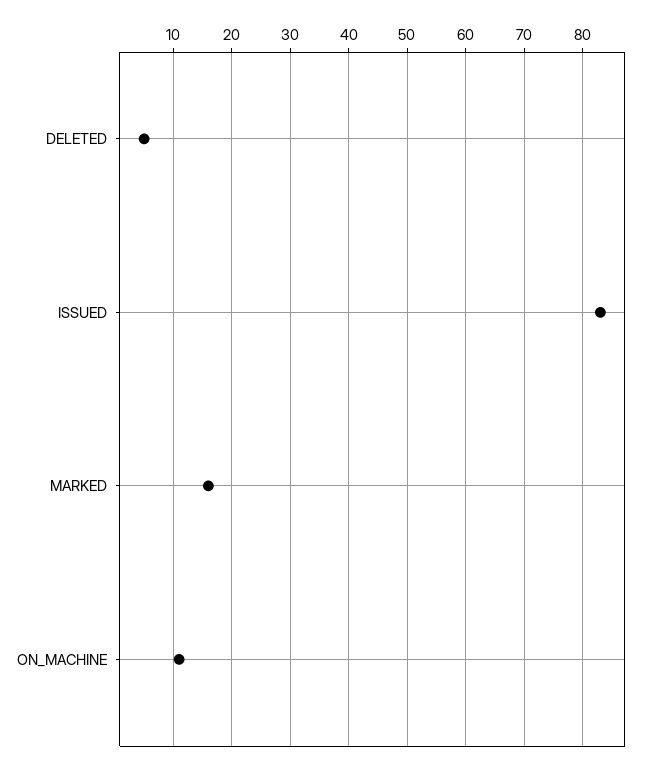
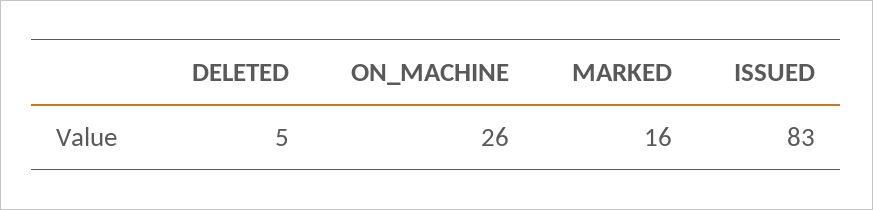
  {
    "DELETED": 5,
    "ISSUED": 83,
    "MARKED": 16,
-   "ON_MACHINE": 10
+   "ON_MACHINE": 26
  }

